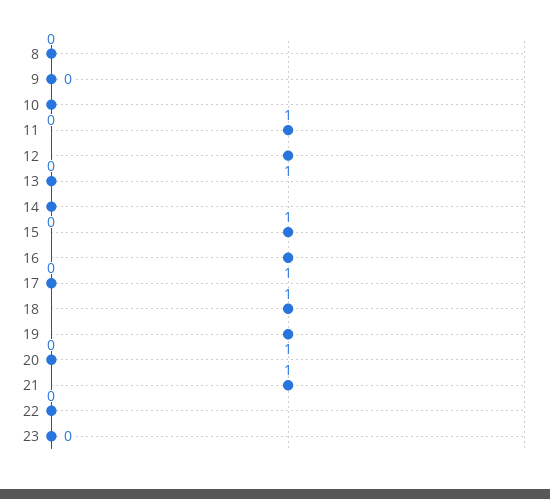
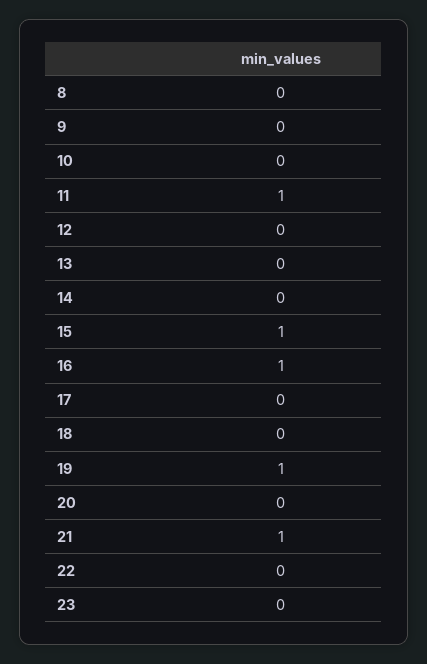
  {
    "8": 0,
    "9": 0,
    "10": 0,
    "11": 1,
-   "12": 1,
+   "12": 0,
    "13": 0,
    "14": 0,
    "15": 1,
    "16": 1,
    "17": 0,
-   "18": 1,
+   "18": 0,
    "19": 1,
    "20": 0,
    "21": 1,
    "22": 0,
    "23": 0
  }

